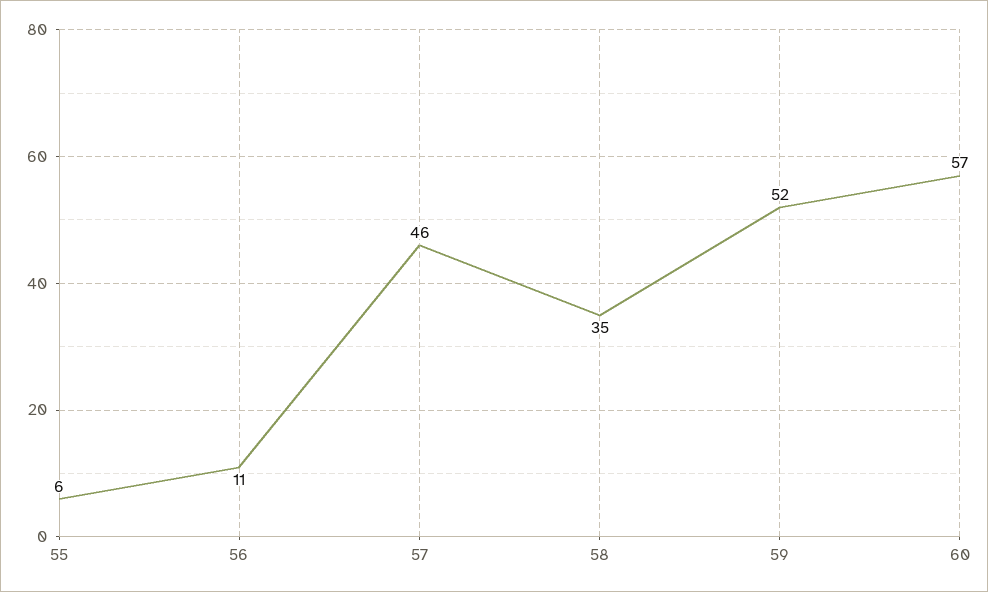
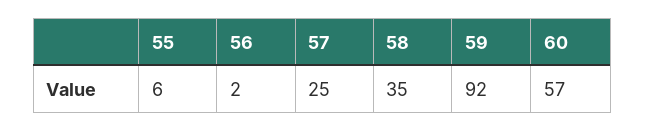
  {
    "55": 6,
-   "56": 11,
+   "56": 2,
-   "57": 46,
+   "57": 25,
    "58": 35,
-   "59": 52,
+   "59": 92,
    "60": 57
  }

